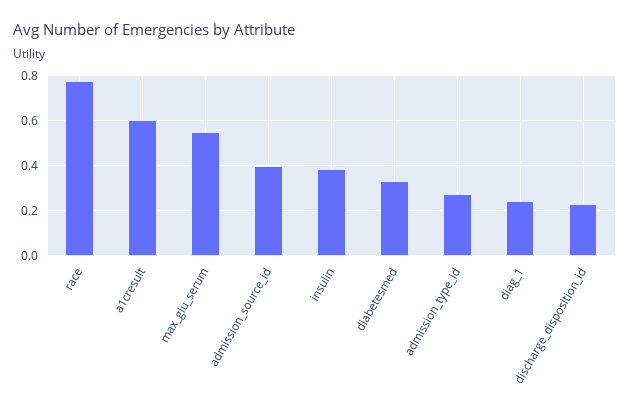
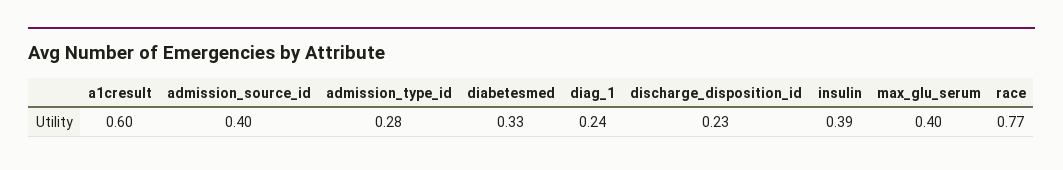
  {
    "race": 0.77,
    "a1cresult": 0.6,
-   "max_glu_serum": 0.55,
+   "max_glu_serum": 0.4,
    "admission_source_id": 0.4,
    "insulin": 0.39,
    "diabetesmed": 0.33,
    "admission_type_id": 0.28,
    "diag_1": 0.24,
    "discharge_disposition_id": 0.23
  }

